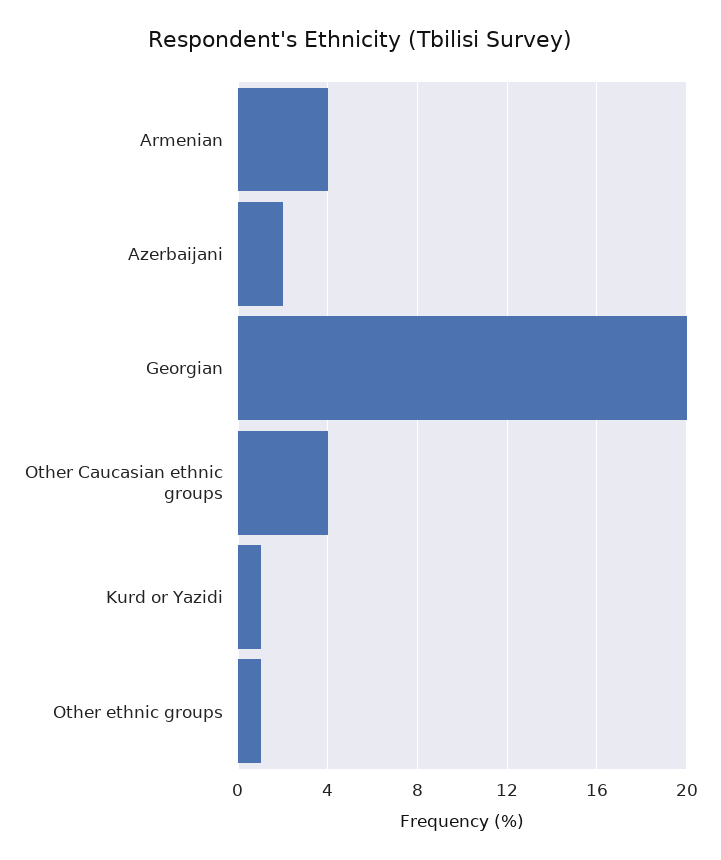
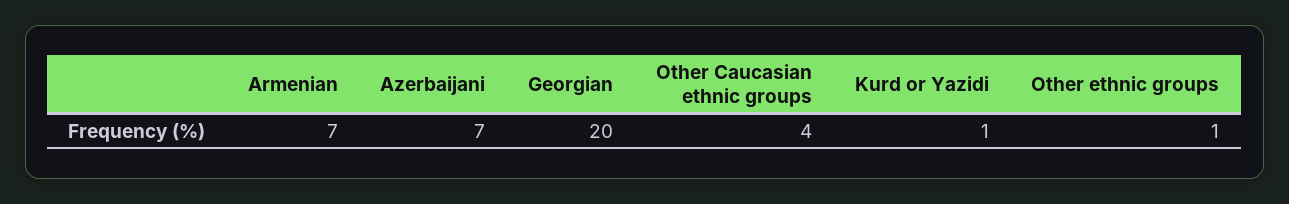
  {
-   "Armenian": 4,
+   "Armenian": 7,
-   "Azerbaijani": 2,
+   "Azerbaijani": 7,
    "Georgian": 20,
    "Other Caucasian ethnic groups": 4,
    "Kurd or Yazidi": 1,
    "Other ethnic groups": 1
  }

